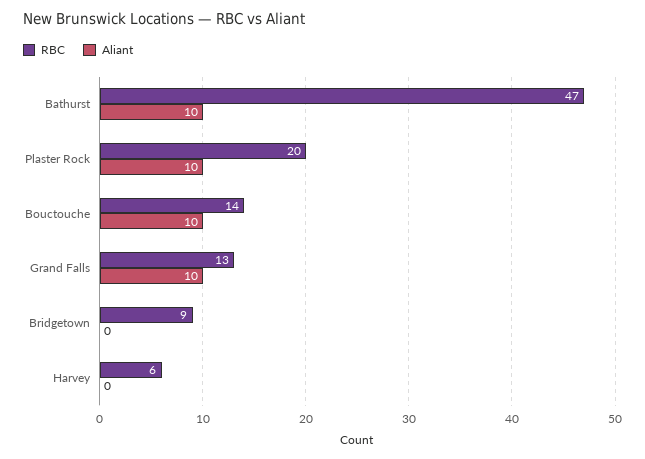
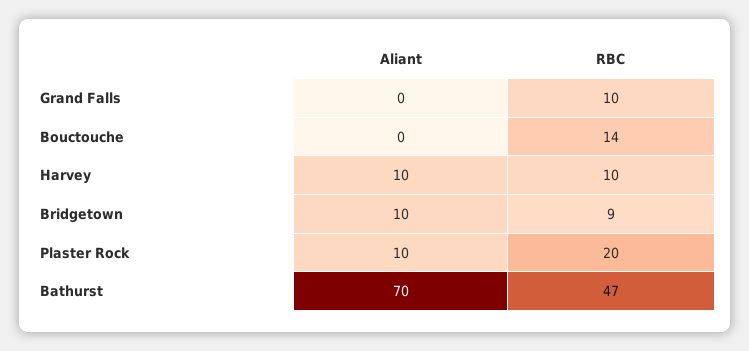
  {
    "RBC": {
      "Bathurst": 47,
      "Plaster Rock": 20,
      "Bouctouche": 14,
-     "Grand Falls": 13,
+     "Grand Falls": 10,
      "Bridgetown": 9,
-     "Harvey": 6
+     "Harvey": 10
    },
    "Aliant": {
-     "Bathurst": 10,
+     "Bathurst": 70,
      "Plaster Rock": 10,
-     "Bouctouche": 10,
+     "Bouctouche": 0,
-     "Grand Falls": 10,
+     "Grand Falls": 0,
-     "Bridgetown": 0,
+     "Bridgetown": 10,
-     "Harvey": 0
+     "Harvey": 10
    }
  }

